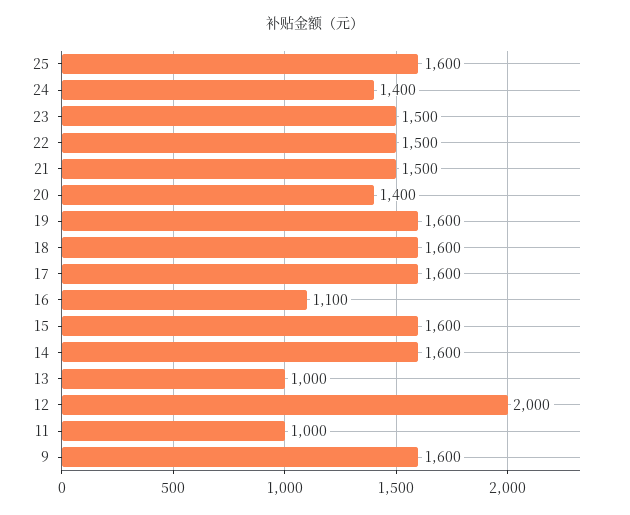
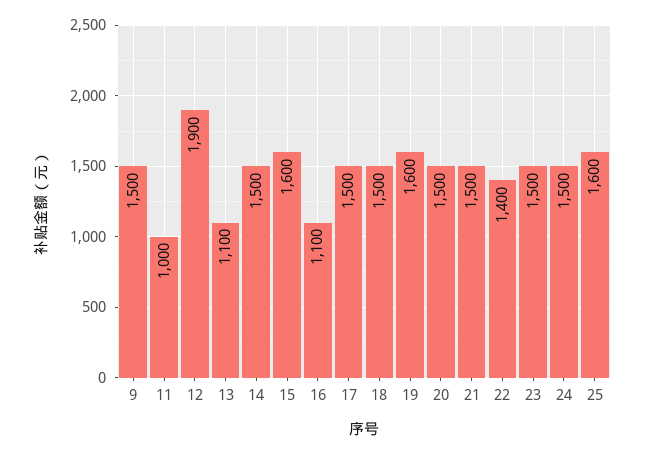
  {
    "25": 1600,
-   "24": 1400,
+   "24": 1500,
    "23": 1500,
-   "22": 1500,
+   "22": 1400,
    "21": 1500,
-   "20": 1400,
+   "20": 1500,
    "19": 1600,
-   "18": 1600,
+   "18": 1500,
-   "17": 1600,
+   "17": 1500,
    "16": 1100,
    "15": 1600,
-   "14": 1600,
+   "14": 1500,
-   "13": 1000,
+   "13": 1100,
-   "12": 2000,
+   "12": 1900,
    "11": 1000,
-   "9": 1600
+   "9": 1500
  }

